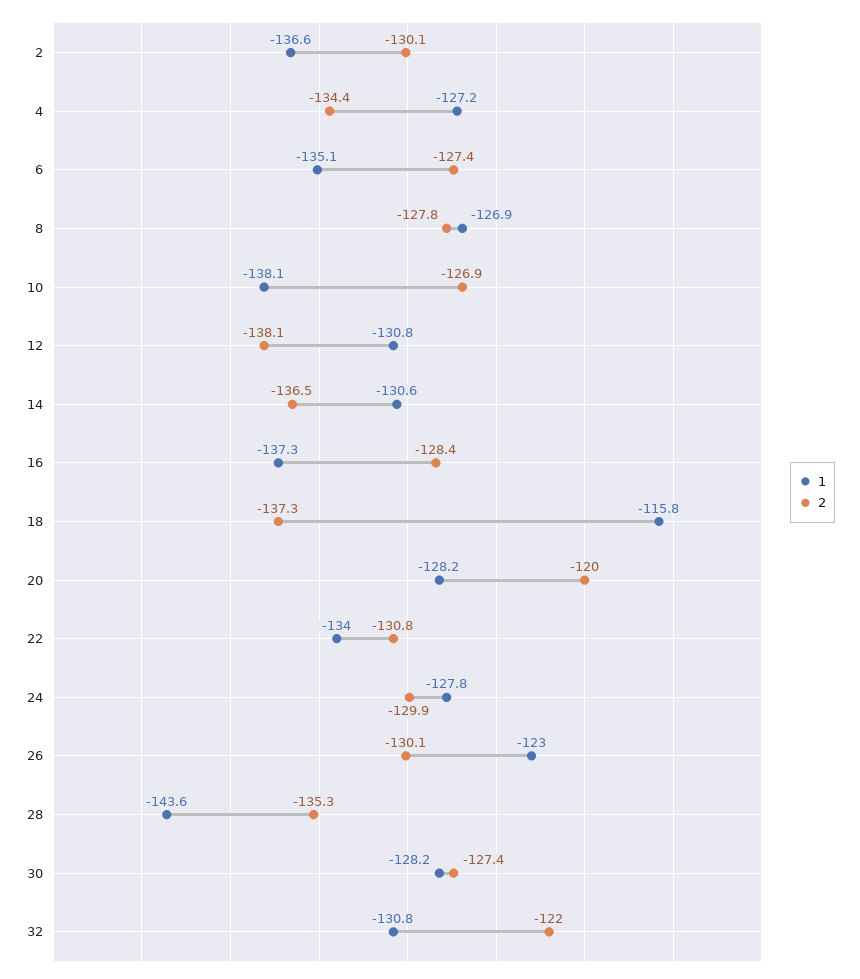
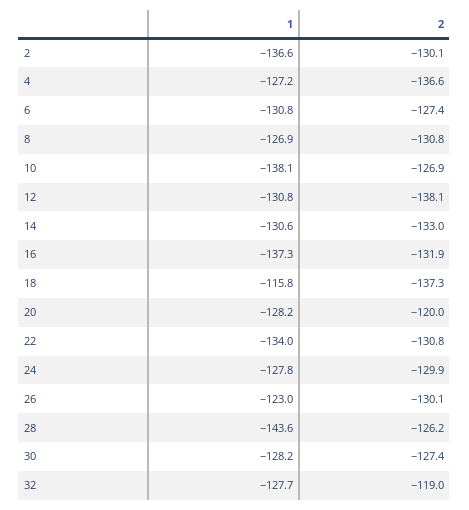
  {
    "1": {
      "2": -136.6,
      "4": -127.2,
-     "6": -135.1,
+     "6": -130.8,
      "8": -126.9,
      "10": -138.1,
      "12": -130.8,
      "14": -130.6,
      "16": -137.3,
      "18": -115.8,
      "20": -128.2,
      "22": -134,
      "24": -127.8,
      "26": -123,
      "28": -143.6,
      "30": -128.2,
-     "32": -130.8
+     "32": -127.7
    },
    "2": {
      "2": -130.1,
-     "4": -134.4,
+     "4": -136.6,
      "6": -127.4,
-     "8": -127.8,
+     "8": -130.8,
      "10": -126.9,
      "12": -138.1,
-     "14": -136.5,
+     "14": -133,
-     "16": -128.4,
+     "16": -131.9,
      "18": -137.3,
      "20": -120,
      "22": -130.8,
      "24": -129.9,
      "26": -130.1,
-     "28": -135.3,
+     "28": -126.2,
      "30": -127.4,
-     "32": -122
+     "32": -119
    }
  }

